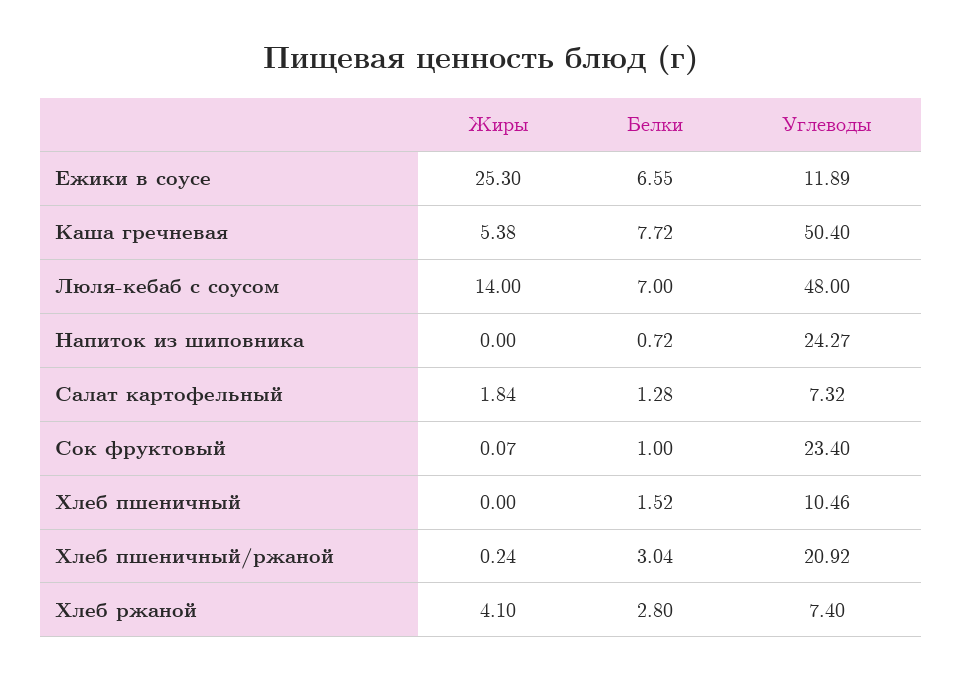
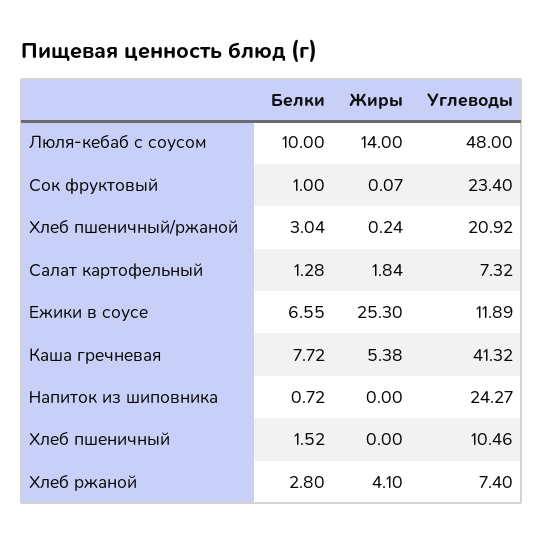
  {
    "Жиры": {
      "Ежики в соусе": 25.3,
      "Каша гречневая": 5.38,
      "Люля-кебаб с соусом": 14,
      "Напиток из шиповника": 0,
      "Салат картофельный": 1.84,
      "Сок фруктовый": 0.07,
      "Хлеб пшеничный": 0,
      "Хлеб пшеничный/ржаной": 0.24,
      "Хлеб ржаной": 4.1
    },
    "Белки": {
      "Ежики в соусе": 6.55,
      "Каша гречневая": 7.72,
-     "Люля-кебаб с соусом": 7,
+     "Люля-кебаб с соусом": 10,
      "Напиток из шиповника": 0.72,
      "Салат картофельный": 1.28,
      "Сок фруктовый": 1,
      "Хлеб пшеничный": 1.52,
      "Хлеб пшеничный/ржаной": 3.04,
      "Хлеб ржаной": 2.8
    },
    "Углеводы": {
      "Ежики в соусе": 11.89,
-     "Каша гречневая": 50.4,
+     "Каша гречневая": 41.32,
      "Люля-кебаб с соусом": 48,
      "Напиток из шиповника": 24.27,
      "Салат картофельный": 7.32,
      "Сок фруктовый": 23.4,
      "Хлеб пшеничный": 10.46,
      "Хлеб пшеничный/ржаной": 20.92,
      "Хлеб ржаной": 7.4
    }
  }

